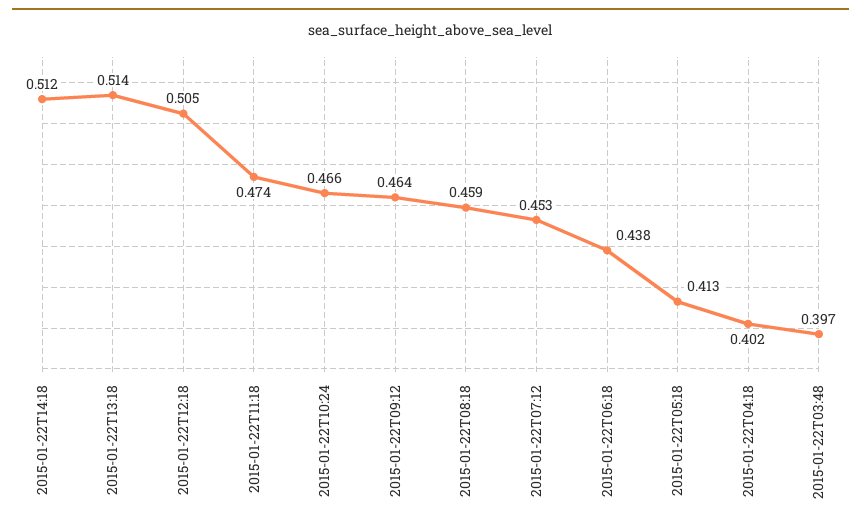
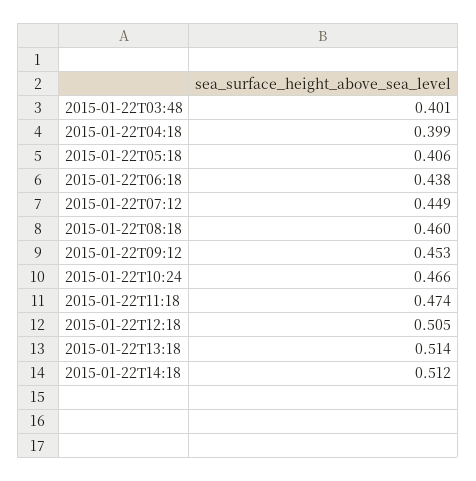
  {
    "2015-01-22T14:18": 0.512,
    "2015-01-22T13:18": 0.514,
    "2015-01-22T12:18": 0.505,
    "2015-01-22T11:18": 0.474,
    "2015-01-22T10:24": 0.466,
-   "2015-01-22T09:12": 0.464,
+   "2015-01-22T09:12": 0.453,
-   "2015-01-22T08:18": 0.459,
+   "2015-01-22T08:18": 0.46,
-   "2015-01-22T07:12": 0.453,
+   "2015-01-22T07:12": 0.449,
    "2015-01-22T06:18": 0.438,
-   "2015-01-22T05:18": 0.413,
+   "2015-01-22T05:18": 0.406,
-   "2015-01-22T04:18": 0.402,
+   "2015-01-22T04:18": 0.399,
-   "2015-01-22T03:48": 0.397
+   "2015-01-22T03:48": 0.401
  }

